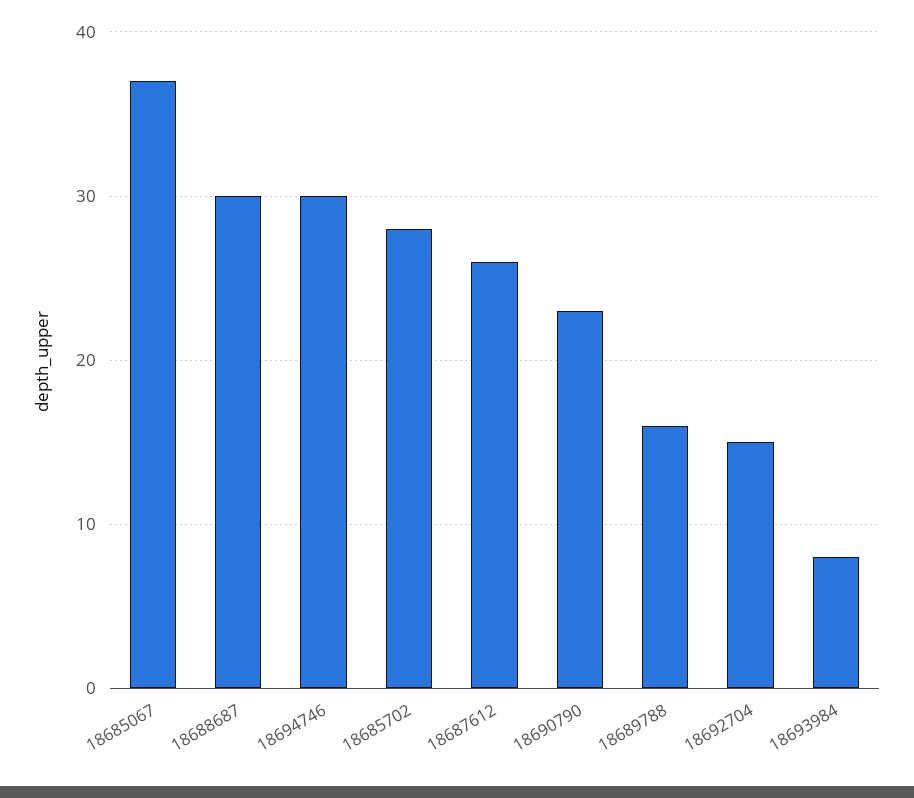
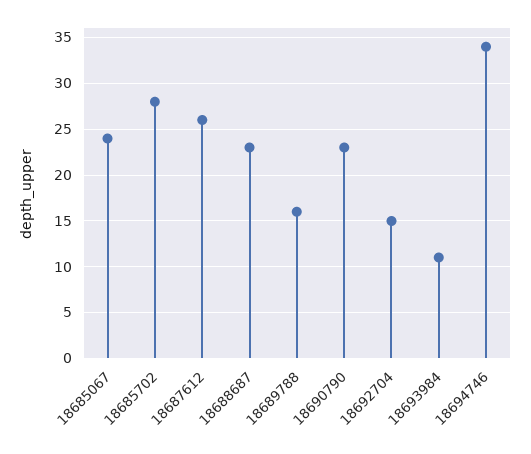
  {
-   "18685067": 37,
+   "18685067": 24,
-   "18688687": 30,
+   "18688687": 23,
-   "18694746": 30,
+   "18694746": 34,
    "18685702": 28,
    "18687612": 26,
    "18690790": 23,
    "18689788": 16,
    "18692704": 15,
-   "18693984": 8
+   "18693984": 11
  }

